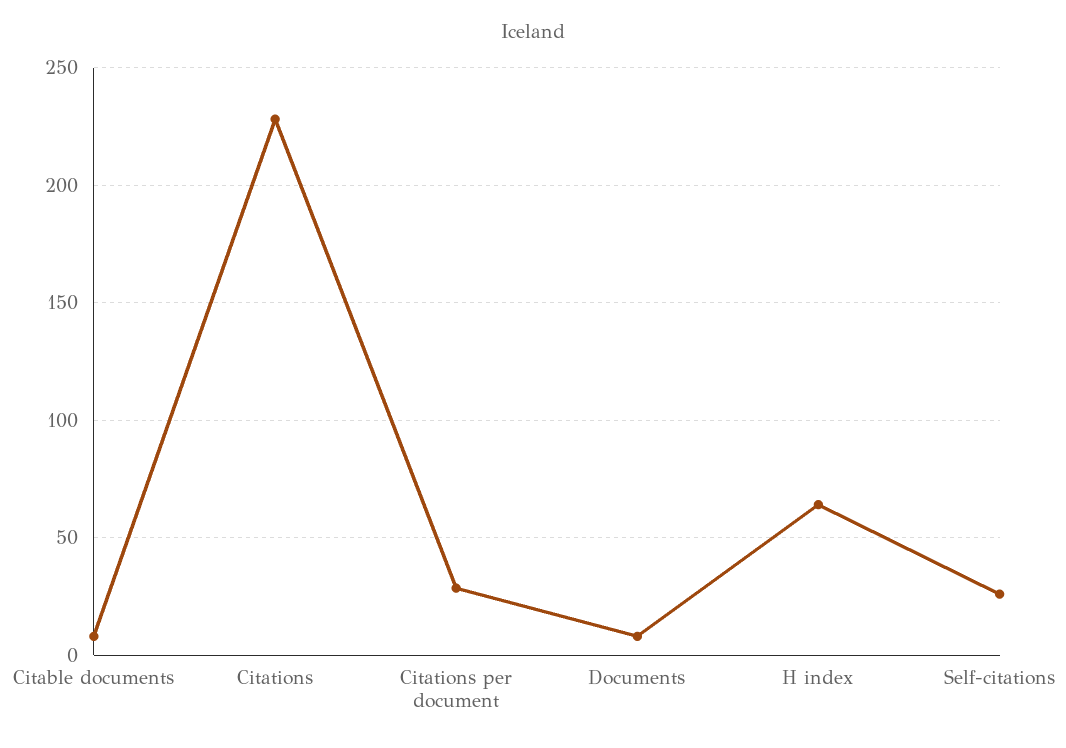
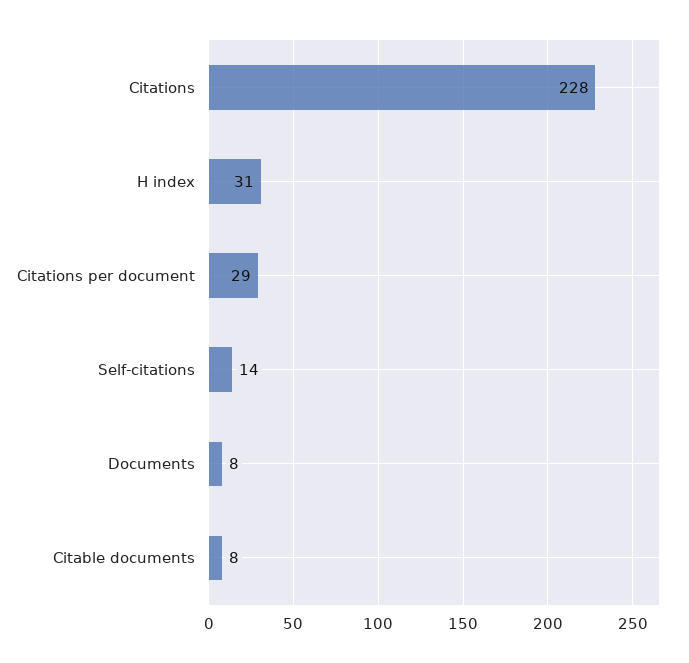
  {
    "Citable documents": 8,
    "Citations": 228,
    "Citations per document": 29,
    "Documents": 8,
-   "H index": 65,
+   "H index": 31,
-   "Self-citations": 25
+   "Self-citations": 14
  }

